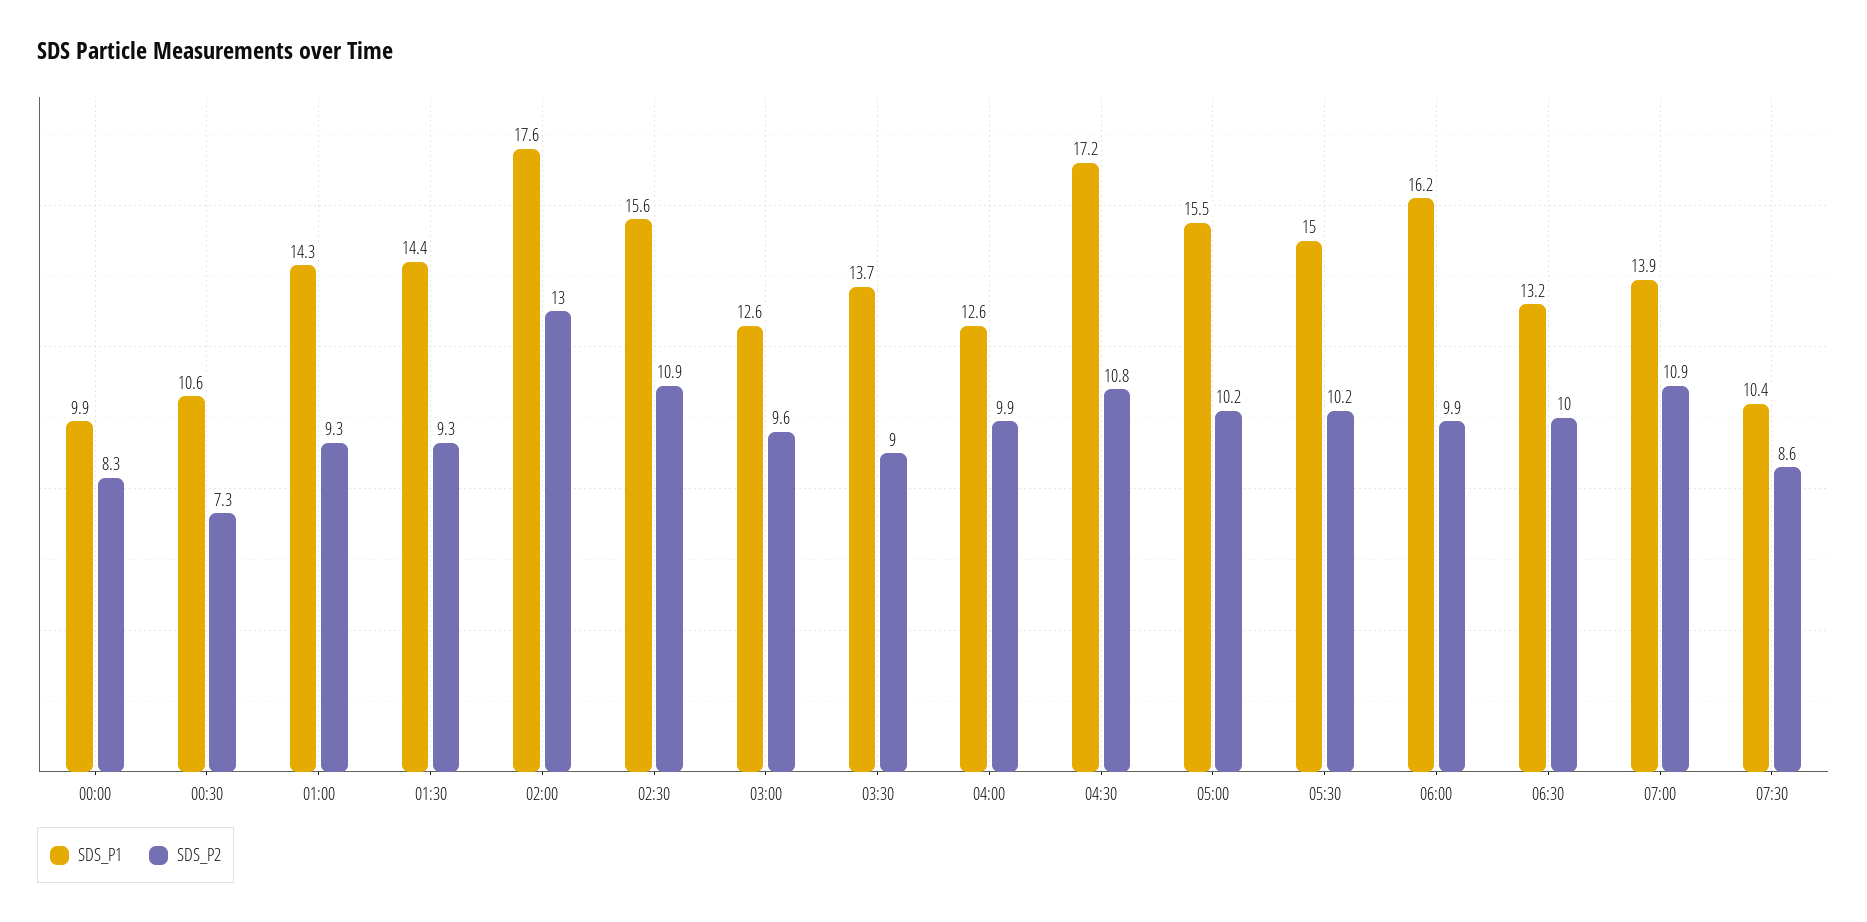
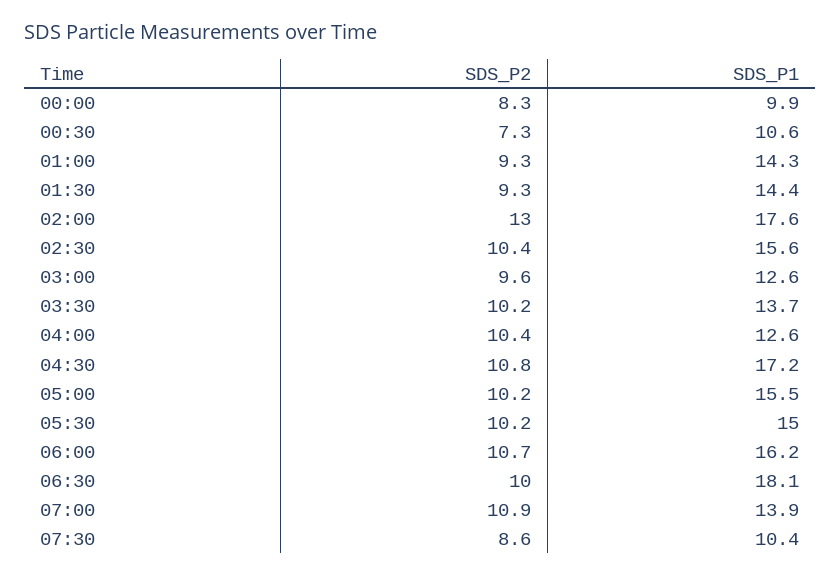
  {
    "SDS_P1": {
      "00:00": 9.9,
      "00:30": 10.6,
      "01:00": 14.3,
      "01:30": 14.4,
      "02:00": 17.6,
      "02:30": 15.6,
      "03:00": 12.6,
      "03:30": 13.7,
      "04:00": 12.6,
      "04:30": 17.2,
      "05:00": 15.5,
      "05:30": 15,
      "06:00": 16.2,
-     "06:30": 13.2,
+     "06:30": 18.1,
      "07:00": 13.9,
      "07:30": 10.4
    },
    "SDS_P2": {
      "00:00": 8.3,
      "00:30": 7.3,
      "01:00": 9.3,
      "01:30": 9.3,
      "02:00": 13,
-     "02:30": 10.9,
+     "02:30": 10.4,
      "03:00": 9.6,
-     "03:30": 9,
+     "03:30": 10.2,
-     "04:00": 9.9,
+     "04:00": 10.4,
      "04:30": 10.8,
      "05:00": 10.2,
      "05:30": 10.2,
-     "06:00": 9.9,
+     "06:00": 10.7,
      "06:30": 10,
      "07:00": 10.9,
      "07:30": 8.6
    }
  }

